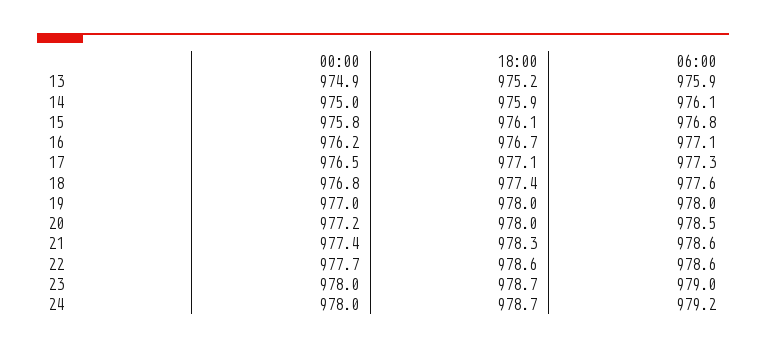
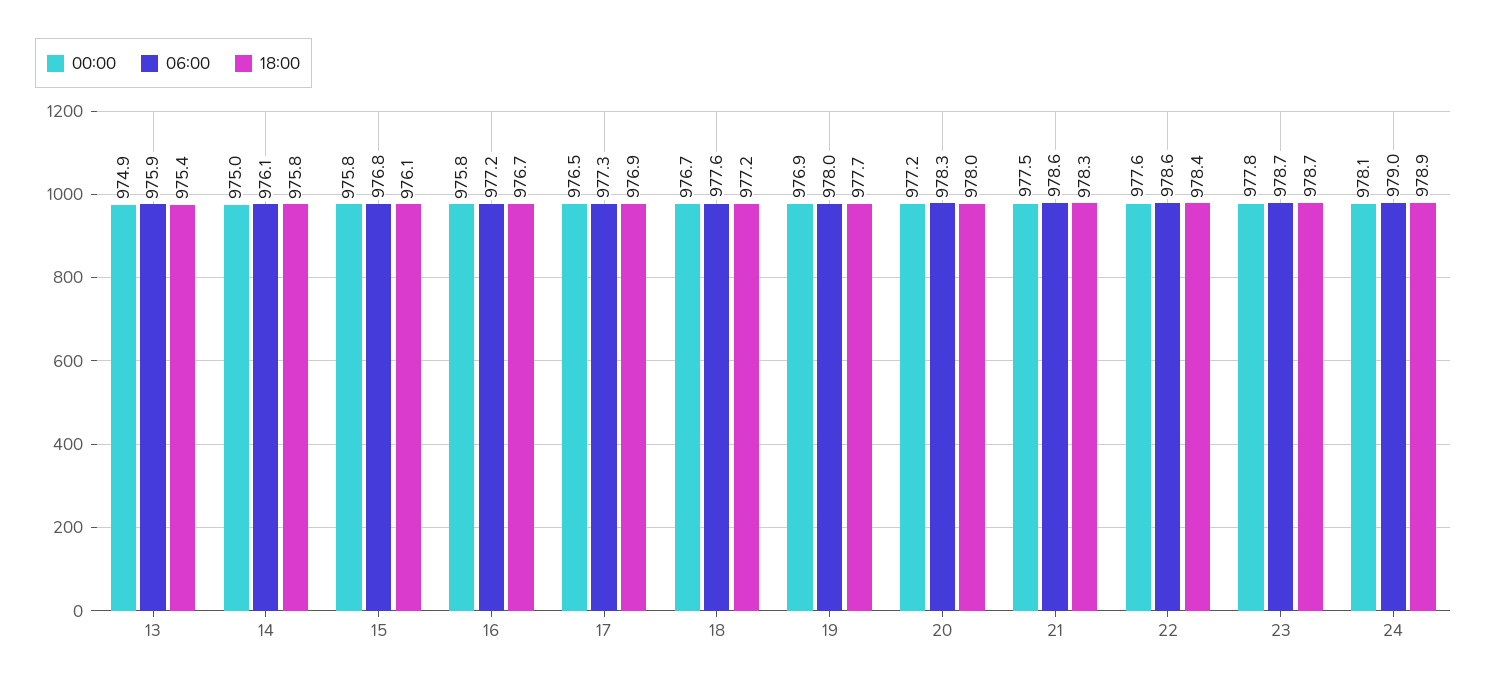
  {
    "00:00": {
      "13": 974.9,
      "14": 975,
      "15": 975.8,
-     "16": 976.2,
+     "16": 975.8,
      "17": 976.5,
-     "18": 976.8,
+     "18": 976.7,
-     "19": 977,
+     "19": 976.9,
      "20": 977.2,
-     "21": 977.4,
+     "21": 977.5,
-     "22": 977.7,
+     "22": 977.6,
-     "23": 978,
+     "23": 977.8,
-     "24": 978
+     "24": 978.1
    },
    "18:00": {
-     "13": 975.2,
+     "13": 975.4,
-     "14": 975.9,
+     "14": 975.8,
      "15": 976.1,
      "16": 976.7,
-     "17": 977.1,
+     "17": 976.9,
-     "18": 977.4,
+     "18": 977.2,
-     "19": 978,
+     "19": 977.7,
      "20": 978,
      "21": 978.3,
-     "22": 978.6,
+     "22": 978.4,
      "23": 978.7,
-     "24": 978.7
+     "24": 978.9
    },
    "06:00": {
      "13": 975.9,
      "14": 976.1,
      "15": 976.8,
-     "16": 977.1,
+     "16": 977.2,
      "17": 977.3,
      "18": 977.6,
      "19": 978,
-     "20": 978.5,
+     "20": 978.3,
      "21": 978.6,
      "22": 978.6,
-     "23": 979,
+     "23": 978.7,
-     "24": 979.2
+     "24": 979
    }
  }

